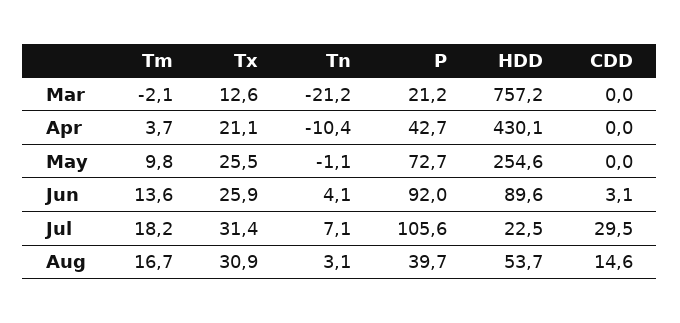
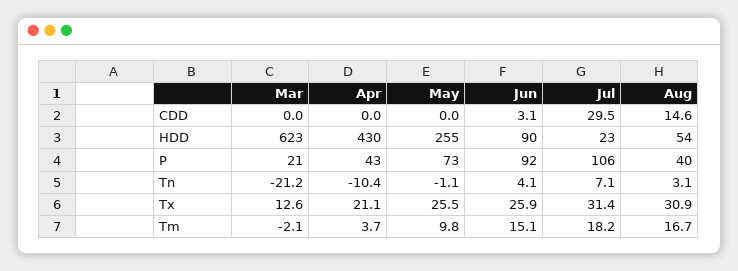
  {
    "Tm": {
      "Mar": -2.1,
      "Apr": 3.7,
      "May": 9.8,
-     "Jun": 13.6,
+     "Jun": 15.1,
      "Jul": 18.2,
      "Aug": 16.7
    },
    "Tx": {
      "Mar": 12.6,
      "Apr": 21.1,
      "May": 25.5,
      "Jun": 25.9,
      "Jul": 31.4,
      "Aug": 30.9
    },
    "Tn": {
      "Mar": -21.2,
      "Apr": -10.4,
      "May": -1.1,
      "Jun": 4.1,
      "Jul": 7.1,
      "Aug": 3.1
    },
    "P": {
      "Mar": 21.2,
      "Apr": 42.7,
      "May": 72.7,
      "Jun": 92,
      "Jul": 105.6,
      "Aug": 39.7
    },
    "HDD": {
-     "Mar": 757.2,
+     "Mar": 623,
      "Apr": 430.1,
      "May": 254.6,
      "Jun": 89.6,
      "Jul": 22.5,
      "Aug": 53.7
    },
    "CDD": {
      "Mar": 0,
      "Apr": 0,
      "May": 0,
      "Jun": 3.1,
      "Jul": 29.5,
      "Aug": 14.6
    }
  }

